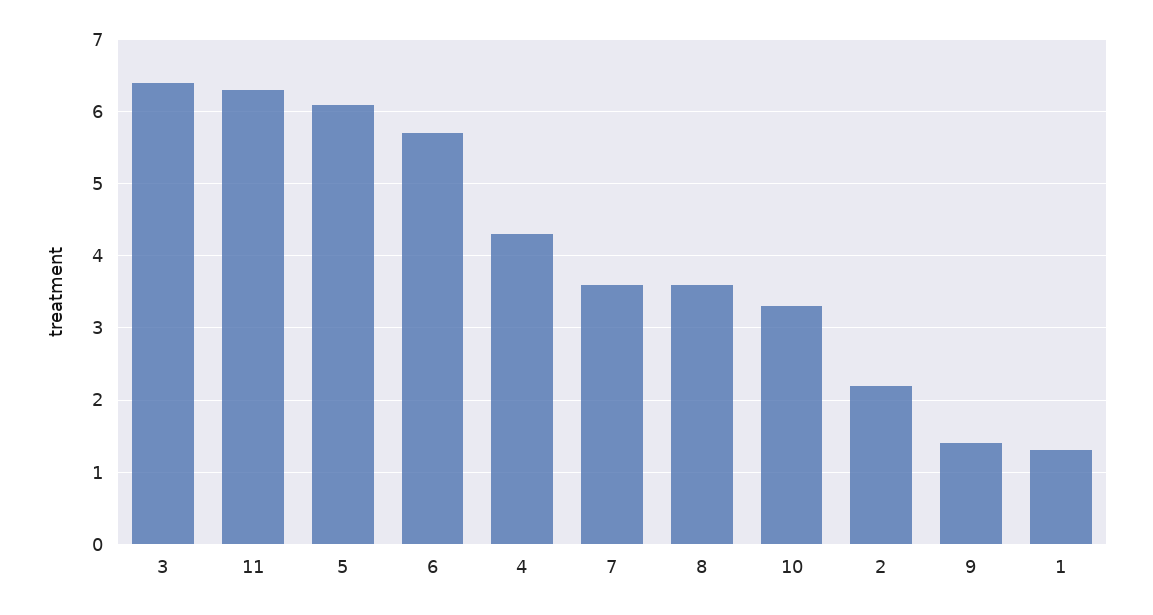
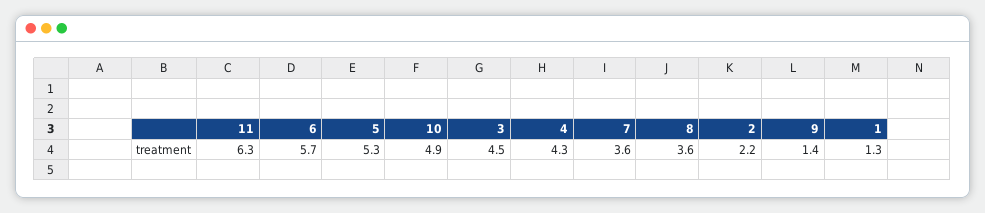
  {
-   "3": 6.4,
+   "3": 4.5,
    "11": 6.3,
-   "5": 6.1,
+   "5": 5.3,
    "6": 5.7,
    "4": 4.3,
    "7": 3.6,
    "8": 3.6,
-   "10": 3.3,
+   "10": 4.9,
    "2": 2.2,
    "9": 1.4,
    "1": 1.3
  }

